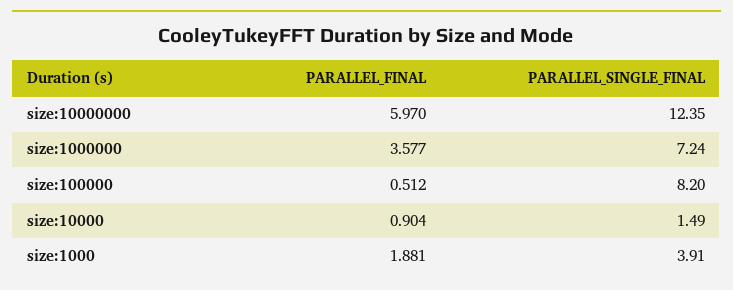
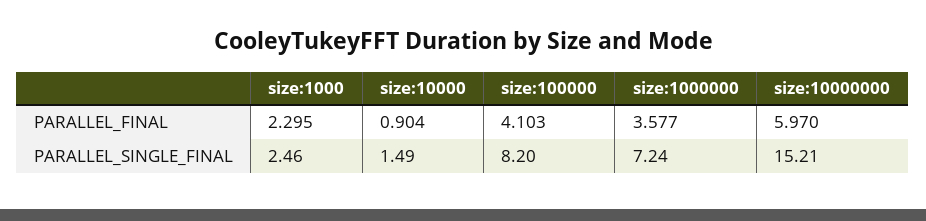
  {
    "PARALLEL_FINAL": {
      "size:10000000": 5.97,
      "size:1000000": 3.577,
-     "size:100000": 0.512,
+     "size:100000": 4.103,
      "size:10000": 0.904,
-     "size:1000": 1.881
+     "size:1000": 2.295
    },
    "PARALLEL_SINGLE_FINAL": {
-     "size:10000000": 12.35,
+     "size:10000000": 15.21,
      "size:1000000": 7.24,
      "size:100000": 8.2,
      "size:10000": 1.49,
-     "size:1000": 3.91
+     "size:1000": 2.46
    }
  }

